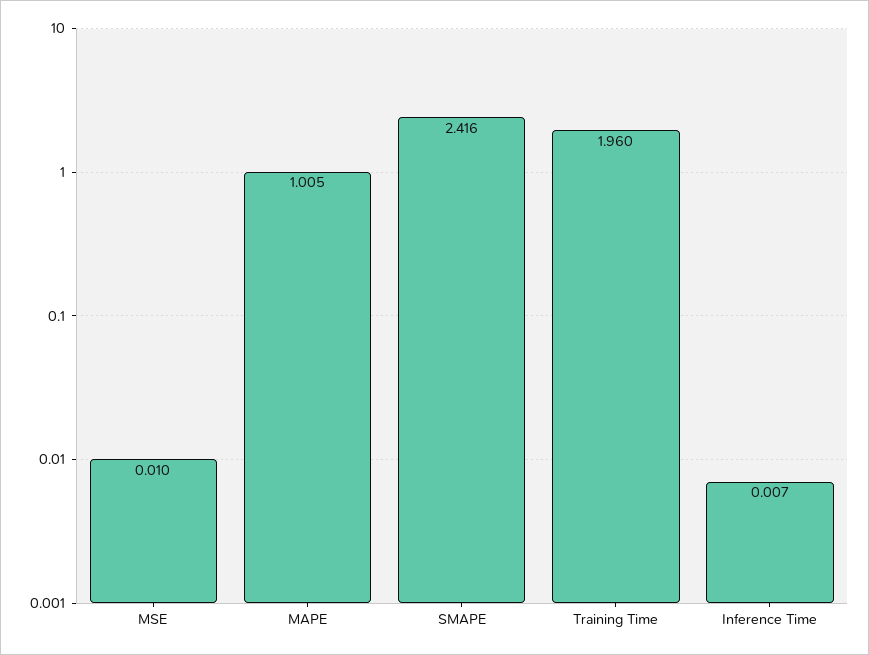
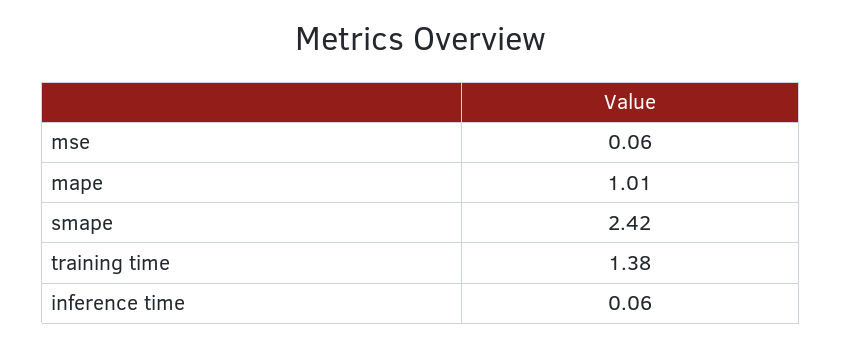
  {
-   "MSE": 0.01,
+   "MSE": 0.06,
    "MAPE": 1.005,
    "SMAPE": 2.416,
-   "Training Time": 1.96,
+   "Training Time": 1.38,
-   "Inference Time": 0.007
+   "Inference Time": 0.06
  }

